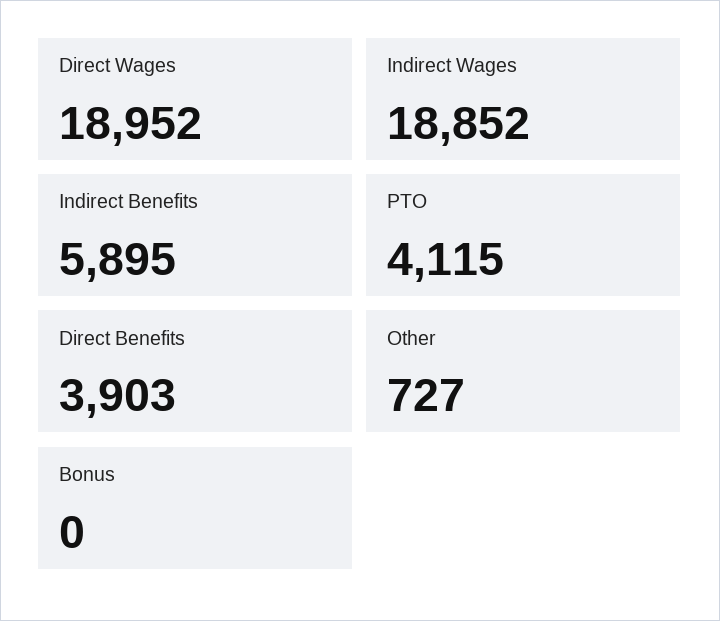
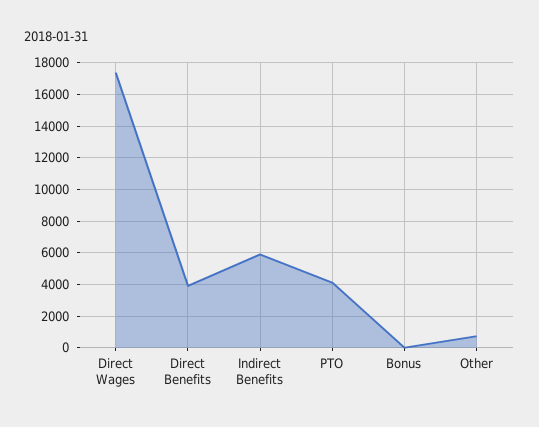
  {
-   "Direct Wages": 18952,
+   "Direct Wages": 17500,
-   "Indirect Wages": 18852,
    "Indirect Benefits": 5895,
    "PTO": 4115,
    "Direct Benefits": 3903,
    "Other": 727,
    "Bonus": 0
  }

